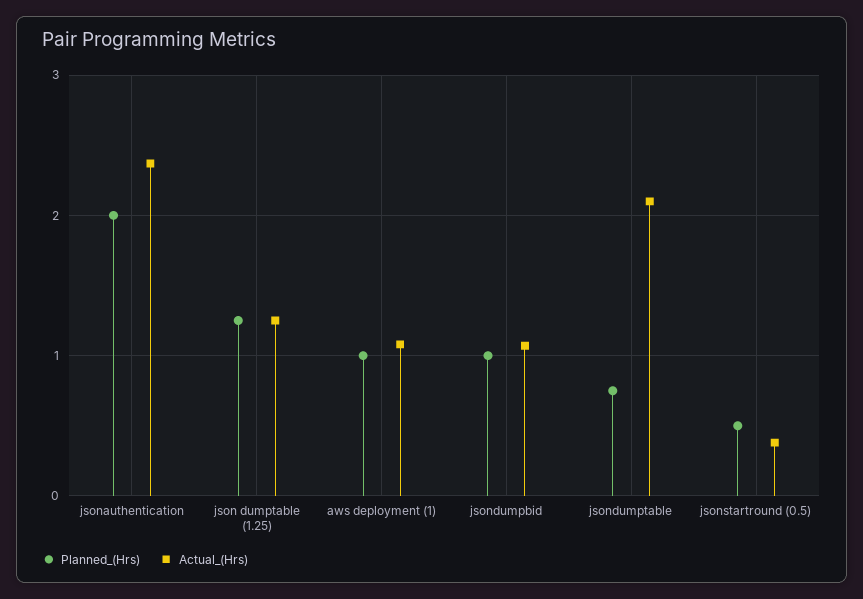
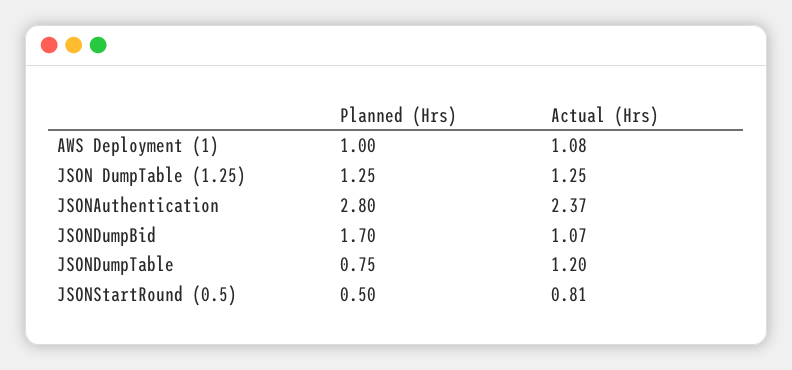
  {
    "Planned_(Hrs)": {
-     "jsonauthentication": 2,
+     "jsonauthentication": 2.8,
      "json dumptable (1.25)": 1.25,
      "aws deployment (1)": 1,
-     "jsondumpbid": 1,
+     "jsondumpbid": 1.7,
      "jsondumptable": 0.75,
      "jsonstartround (0.5)": 0.5
    },
    "Actual_(Hrs)": {
      "jsonauthentication": 2.37,
      "json dumptable (1.25)": 1.25,
      "aws deployment (1)": 1.08,
      "jsondumpbid": 1.07,
-     "jsondumptable": 2.1,
+     "jsondumptable": 1.2,
-     "jsonstartround (0.5)": 0.4
+     "jsonstartround (0.5)": 0.81
    }
  }

